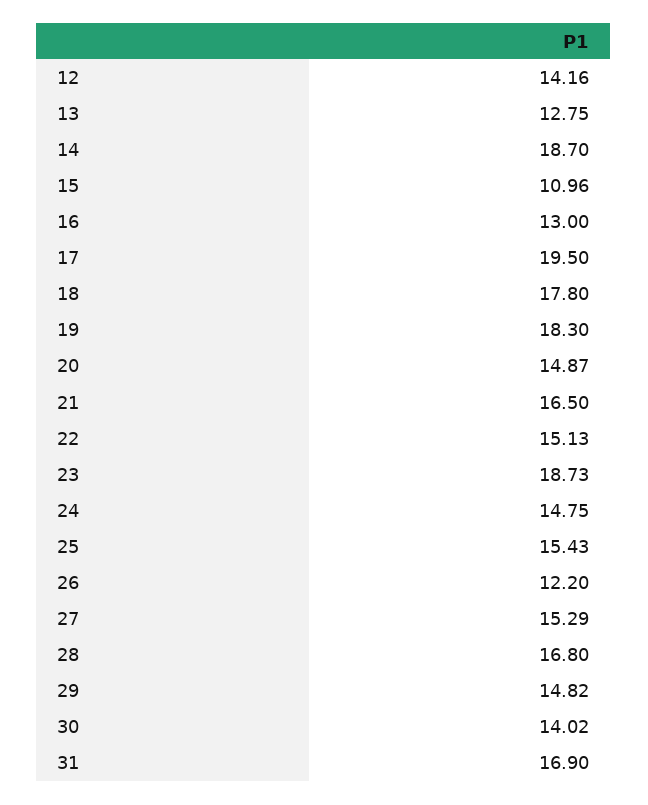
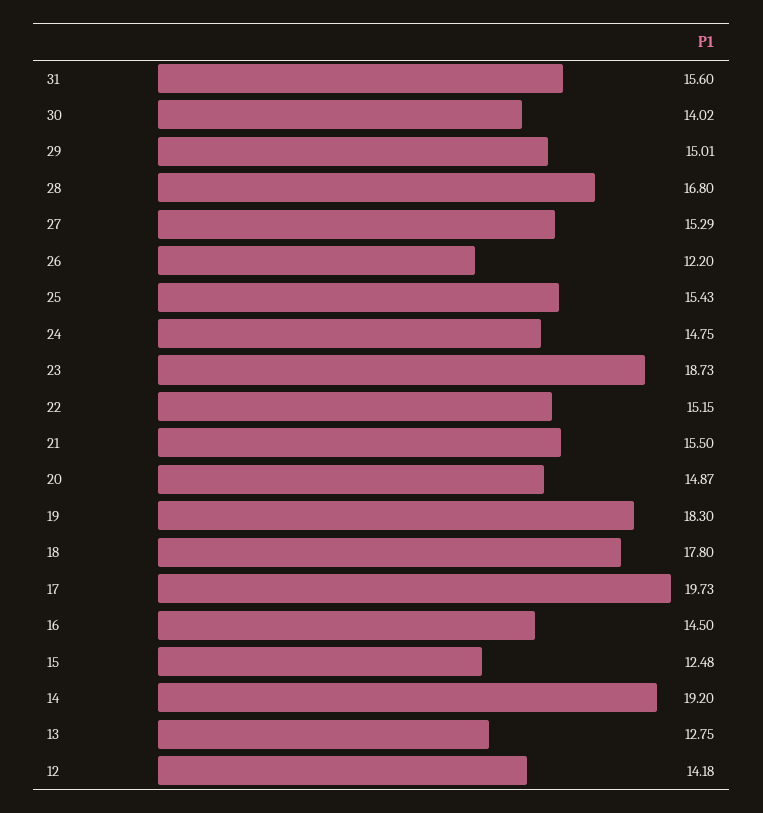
  {
-   "12": 14.16,
+   "12": 14.18,
    "13": 12.75,
-   "14": 18.7,
+   "14": 19.2,
-   "15": 10.96,
+   "15": 12.48,
-   "16": 13,
+   "16": 14.5,
-   "17": 19.5,
+   "17": 19.73,
    "18": 17.8,
    "19": 18.3,
    "20": 14.87,
-   "21": 16.5,
+   "21": 15.5,
-   "22": 15.13,
+   "22": 15.15,
    "23": 18.73,
    "24": 14.75,
    "25": 15.43,
    "26": 12.2,
    "27": 15.29,
    "28": 16.8,
-   "29": 14.82,
+   "29": 15.01,
    "30": 14.02,
-   "31": 16.9
+   "31": 15.6
  }

